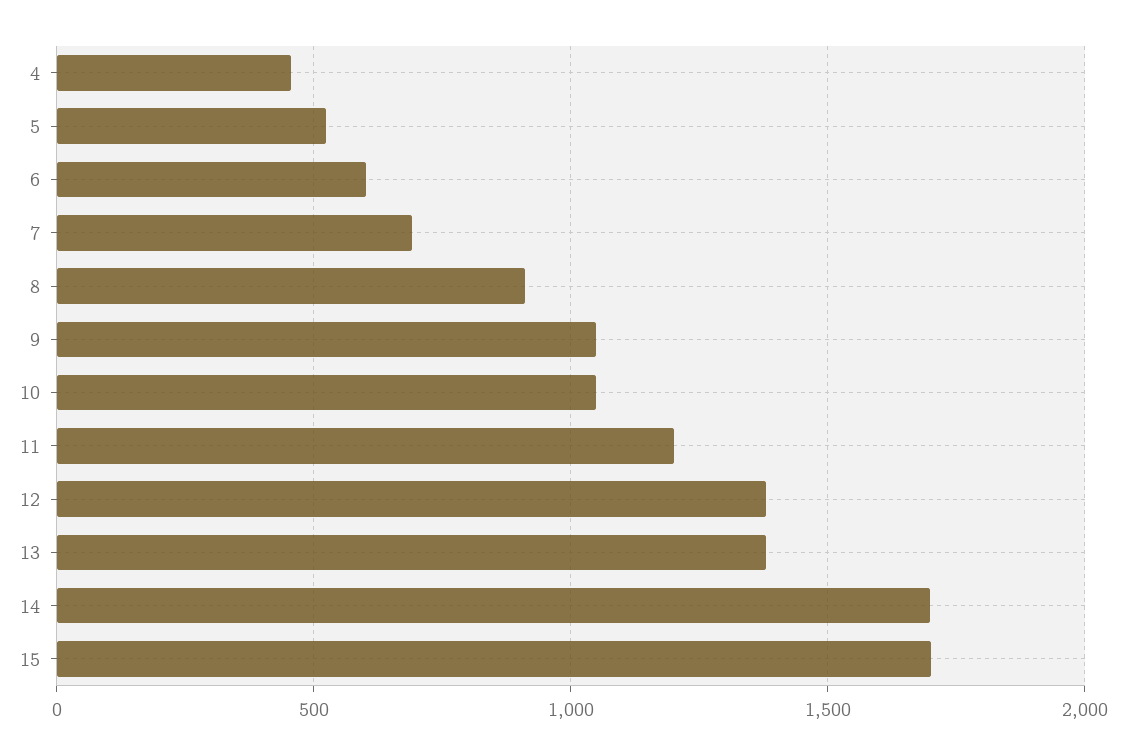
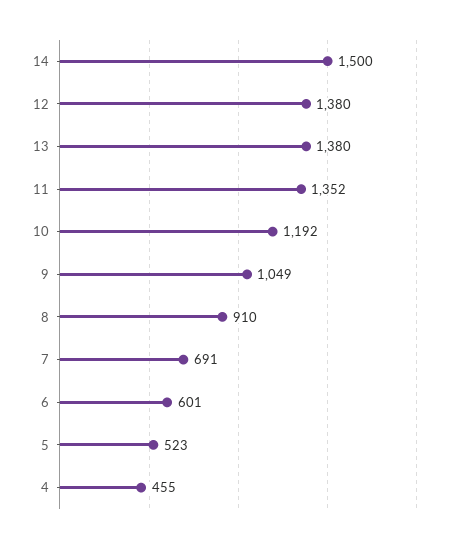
  {
    "4": 455,
    "5": 523,
    "6": 601,
    "7": 691,
    "8": 910,
    "9": 1049,
-   "10": 1050,
+   "10": 1192,
-   "11": 1200,
+   "11": 1352,
    "12": 1380,
    "13": 1380,
-   "14": 1700,
+   "14": 1500
-   "15": 1700
  }

